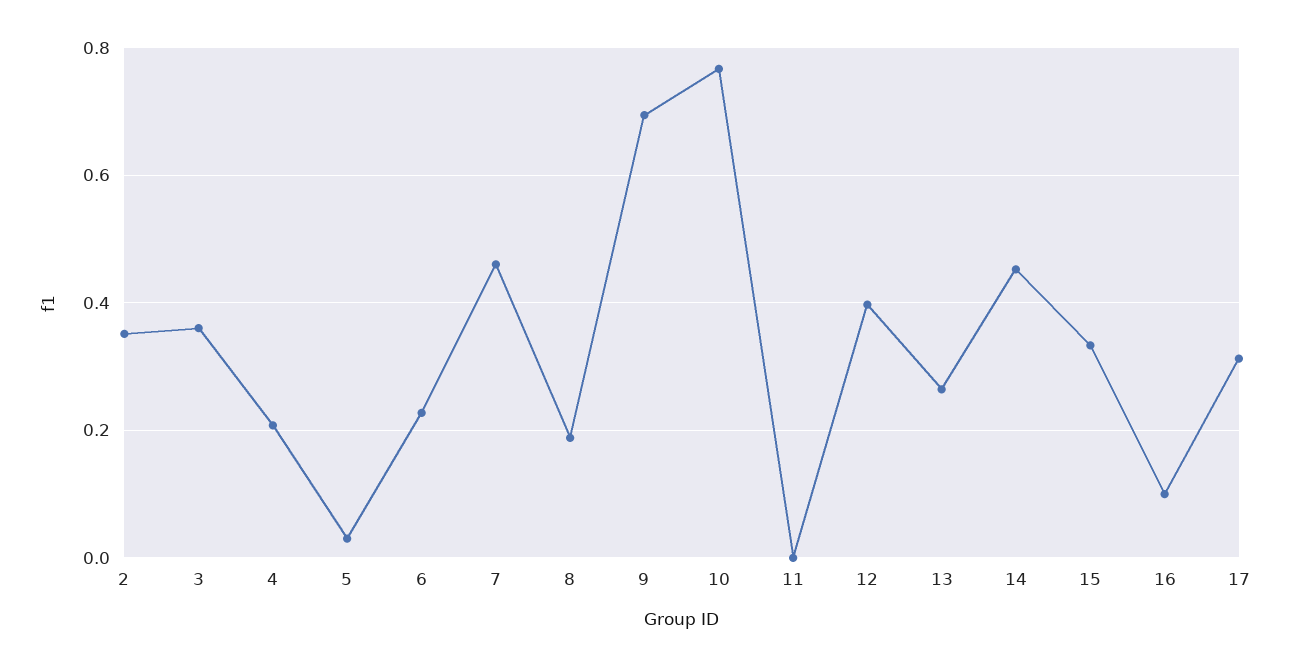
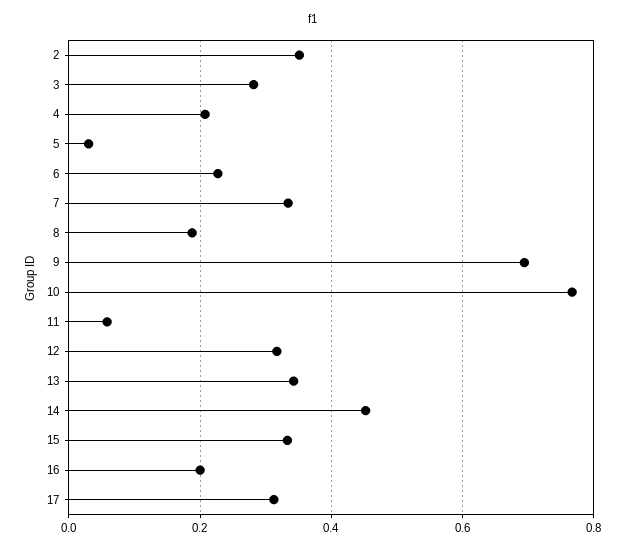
  {
    "2": 0.36,
-   "3": 0.36,
+   "3": 0.28,
    "4": 0.2,
    "5": 0.04,
    "6": 0.22,
-   "7": 0.46,
+   "7": 0.34,
    "8": 0.18,
    "9": 0.7,
    "10": 0.76,
-   "11": 0,
+   "11": 0.06,
-   "12": 0.4,
+   "12": 0.32,
-   "13": 0.26,
+   "13": 0.34,
    "14": 0.46,
    "15": 0.34,
-   "16": 0.1,
+   "16": 0.2,
    "17": 0.32
  }

